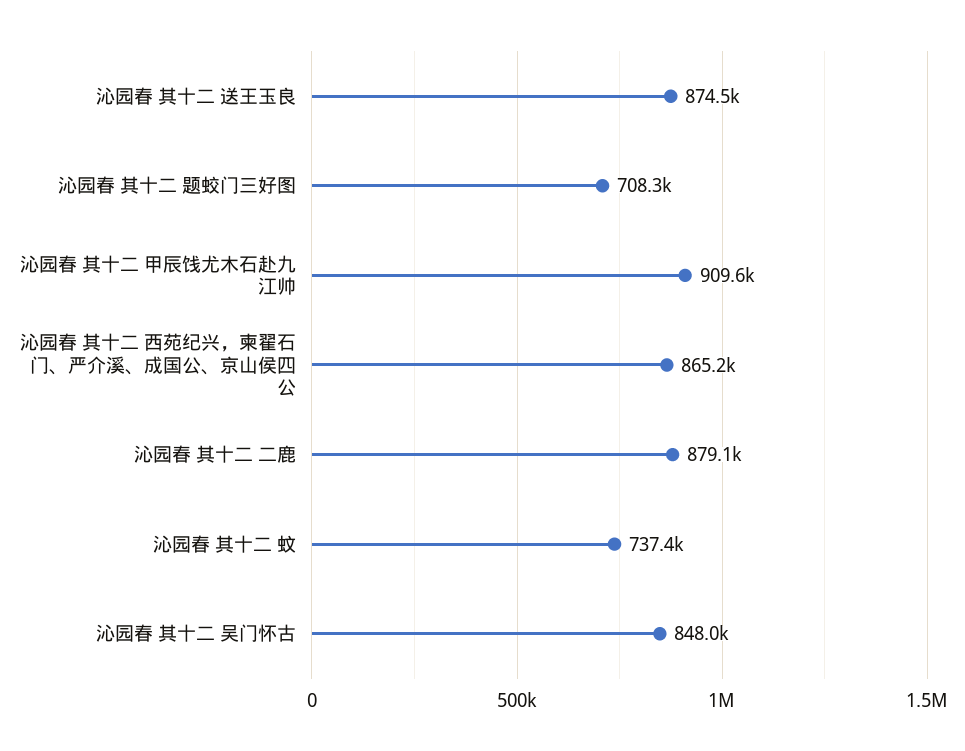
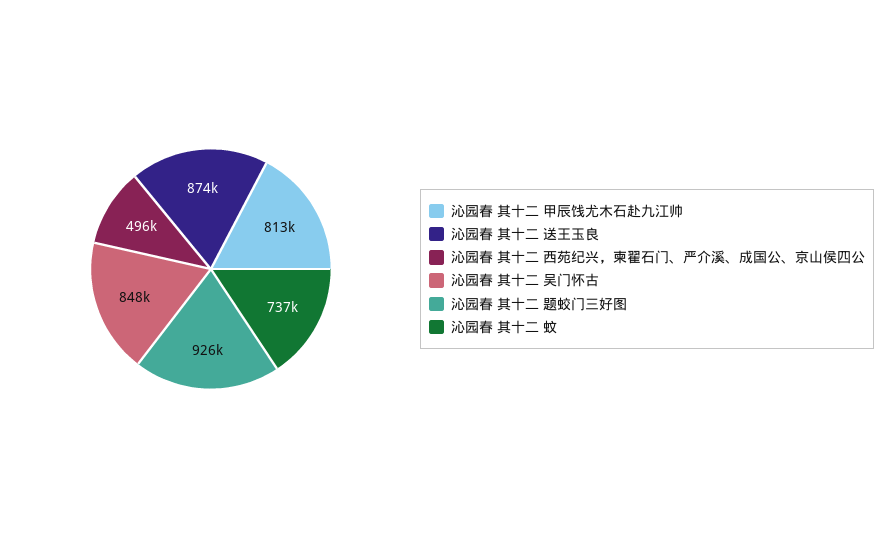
  {
    "沁园春 其十二 送王玉良": 874500,
-   "沁园春 其十二 题蛟门三好图": 708300,
+   "沁园春 其十二 题蛟门三好图": 926000,
-   "沁园春 其十二 甲辰饯尤木石赴九江帅": 909600,
+   "沁园春 其十二 甲辰饯尤木石赴九江帅": 813000,
-   "沁园春 其十二 西苑纪兴，柬翟石门、严介溪、成国公、京山侯四公": 865200,
+   "沁园春 其十二 西苑纪兴，柬翟石门、严介溪、成国公、京山侯四公": 496000,
-   "沁园春 其十二 二鹿": 879100,
    "沁园春 其十二 蚊": 737400,
    "沁园春 其十二 吴门怀古": 848000
  }

